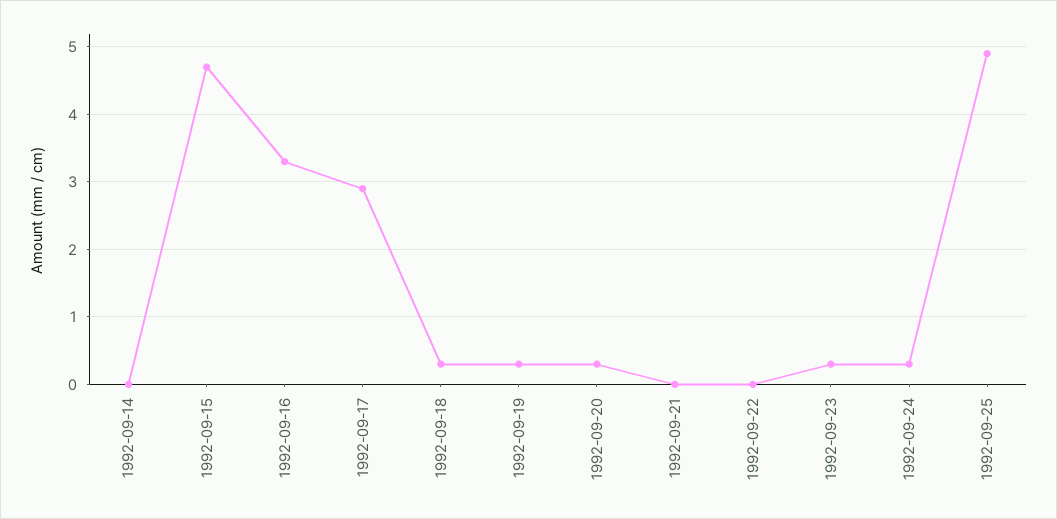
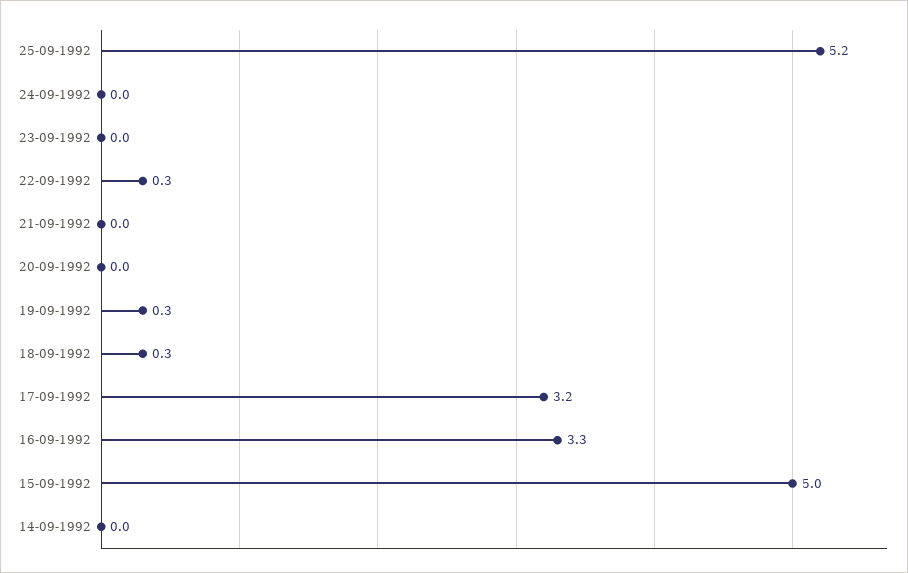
  {
    "1992-09-14": 0,
-   "1992-09-15": 4.7,
+   "1992-09-15": 5,
    "1992-09-16": 3.3,
-   "1992-09-17": 2.9,
+   "1992-09-17": 3.2,
    "1992-09-18": 0.3,
    "1992-09-19": 0.3,
-   "1992-09-20": 0.3,
+   "1992-09-20": 0,
    "1992-09-21": 0,
-   "1992-09-22": 0,
+   "1992-09-22": 0.3,
-   "1992-09-23": 0.3,
+   "1992-09-23": 0,
-   "1992-09-24": 0.3,
+   "1992-09-24": 0,
-   "1992-09-25": 4.9
+   "1992-09-25": 5.2
  }

